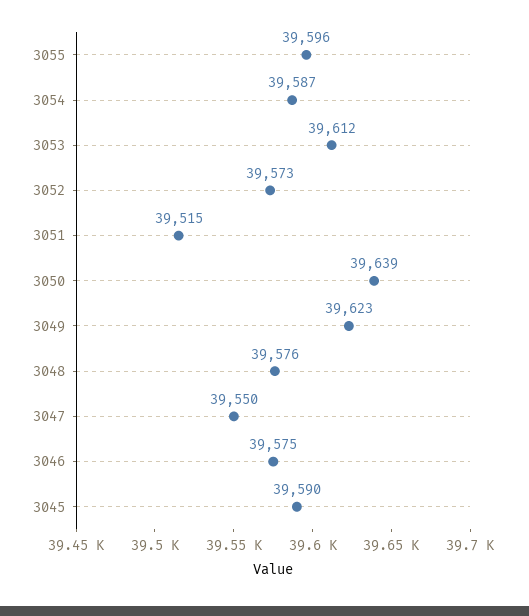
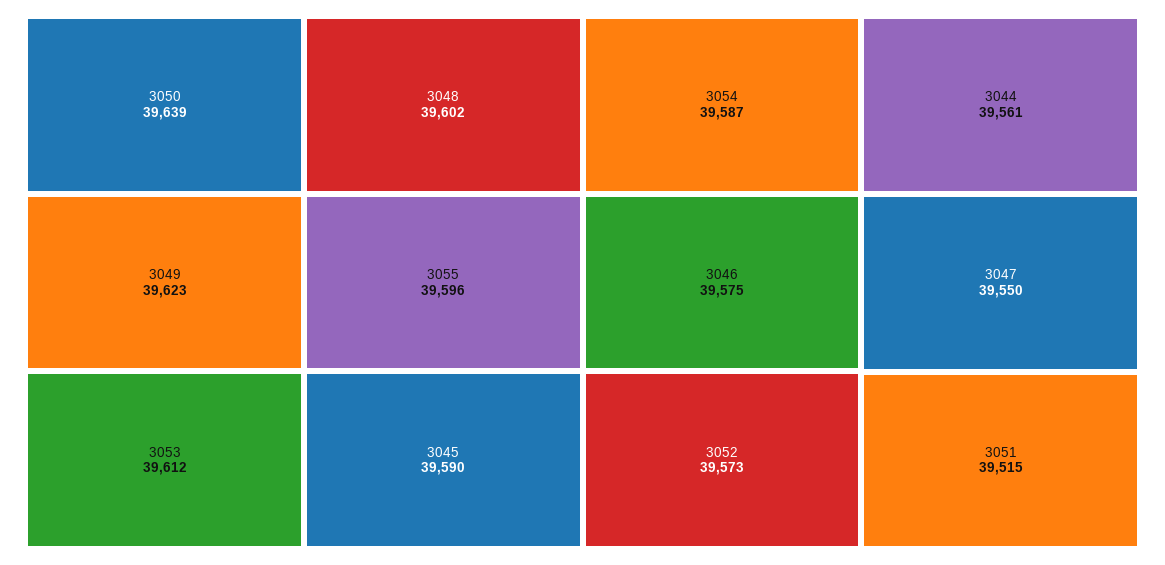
  {
    "3055": 39596,
    "3054": 39587,
    "3053": 39612,
    "3052": 39573,
    "3051": 39515,
    "3050": 39639,
    "3049": 39623,
-   "3048": 39576,
+   "3048": 39602,
    "3047": 39550,
    "3046": 39575,
-   "3045": 39590
+   "3045": 39590,
+   "3044": 39561
  }

